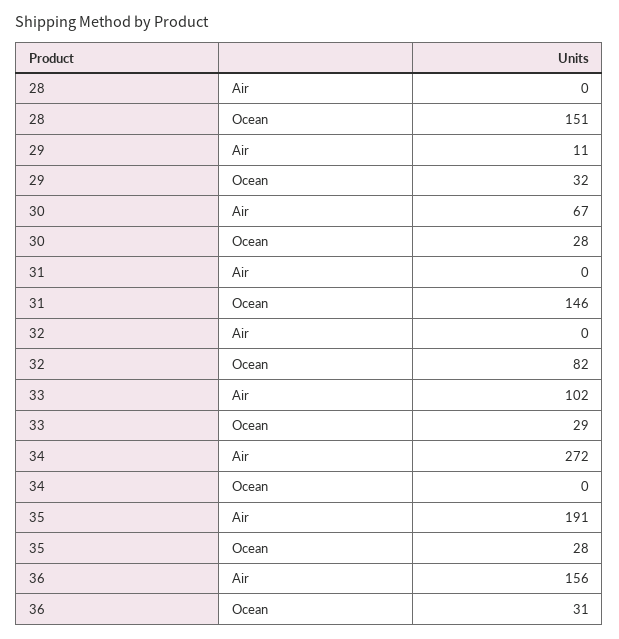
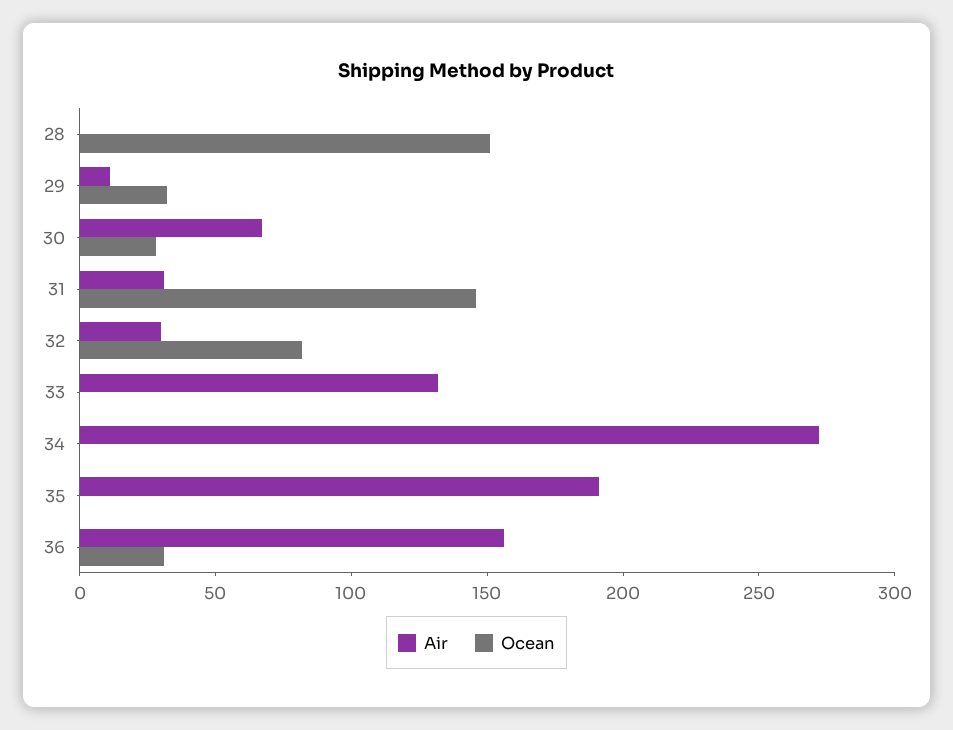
  {
    "Air": {
      "28": 0,
      "29": 11,
      "30": 67,
-     "31": 0,
+     "31": 30,
-     "32": 0,
+     "32": 30,
-     "33": 102,
+     "33": 130,
      "34": 272,
      "35": 191,
      "36": 156
    },
    "Ocean": {
      "28": 151,
      "29": 32,
      "30": 28,
      "31": 146,
      "32": 82,
-     "33": 29,
+     "33": 0,
      "34": 0,
-     "35": 28,
+     "35": 0,
      "36": 31
    }
  }

